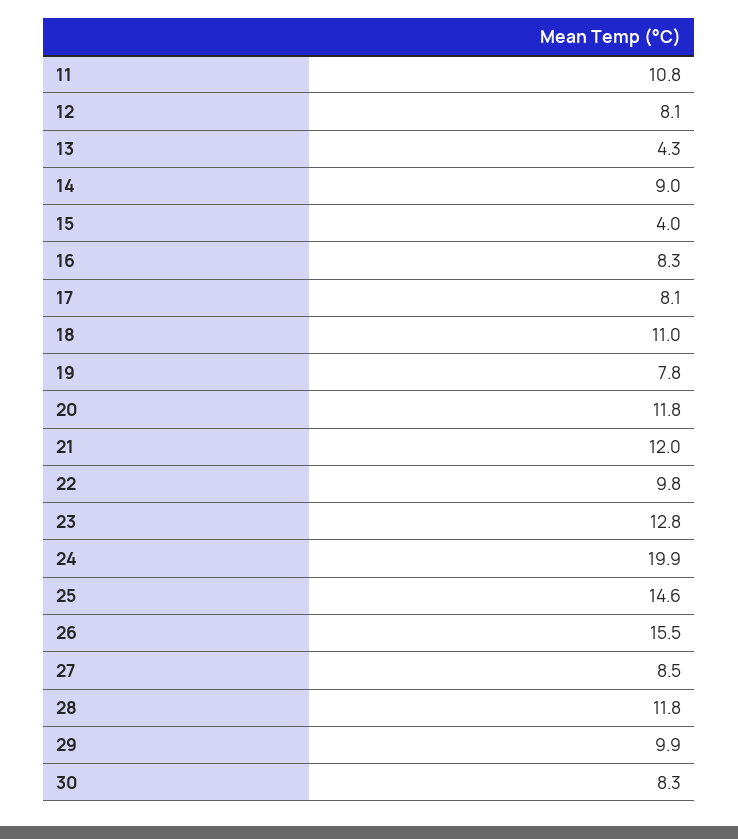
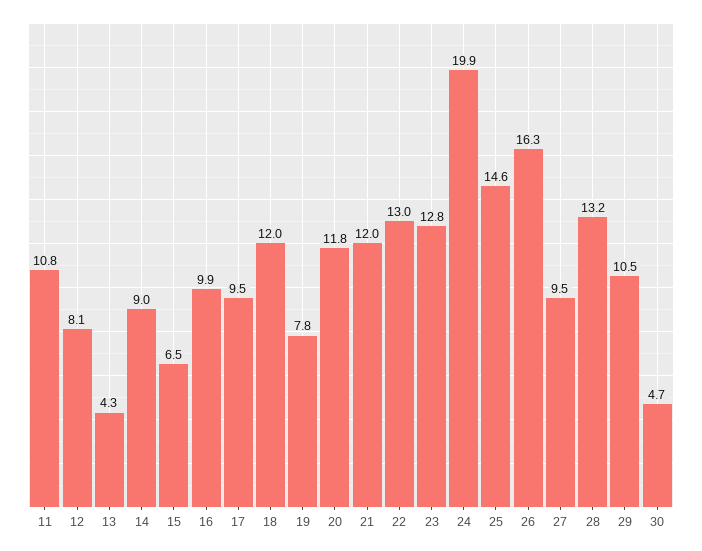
  {
    "11": 10.8,
    "12": 8.1,
    "13": 4.3,
    "14": 9,
-   "15": 4,
+   "15": 6.5,
-   "16": 8.3,
+   "16": 9.9,
-   "17": 8.1,
+   "17": 9.5,
-   "18": 11,
+   "18": 12,
    "19": 7.8,
    "20": 11.8,
    "21": 12,
-   "22": 9.8,
+   "22": 13,
    "23": 12.8,
    "24": 19.9,
    "25": 14.6,
-   "26": 15.5,
+   "26": 16.3,
-   "27": 8.5,
+   "27": 9.5,
-   "28": 11.8,
+   "28": 13.2,
-   "29": 9.9,
+   "29": 10.5,
-   "30": 8.3
+   "30": 4.7
  }

